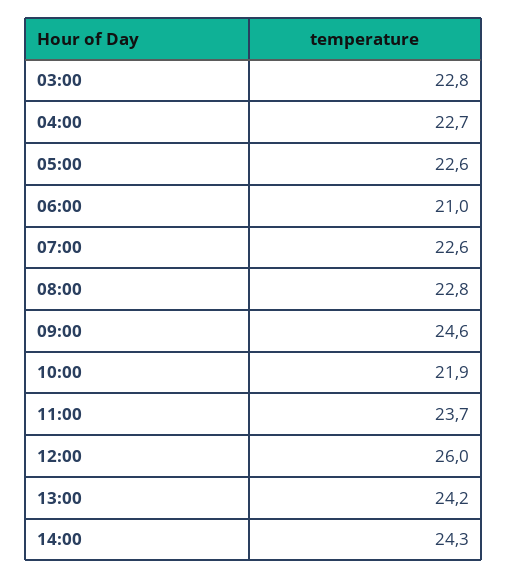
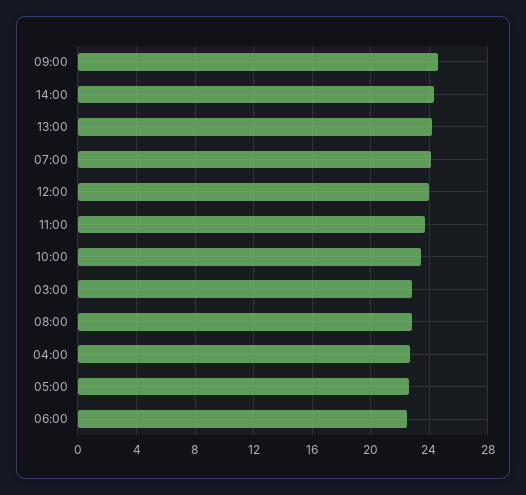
  {
    "03:00": 22.8,
    "04:00": 22.7,
    "05:00": 22.6,
-   "06:00": 21,
+   "06:00": 22.5,
-   "07:00": 22.6,
+   "07:00": 24,
    "08:00": 22.8,
    "09:00": 24.6,
-   "10:00": 21.9,
+   "10:00": 23.5,
    "11:00": 23.7,
-   "12:00": 26,
+   "12:00": 24,
    "13:00": 24.2,
    "14:00": 24.3
  }

